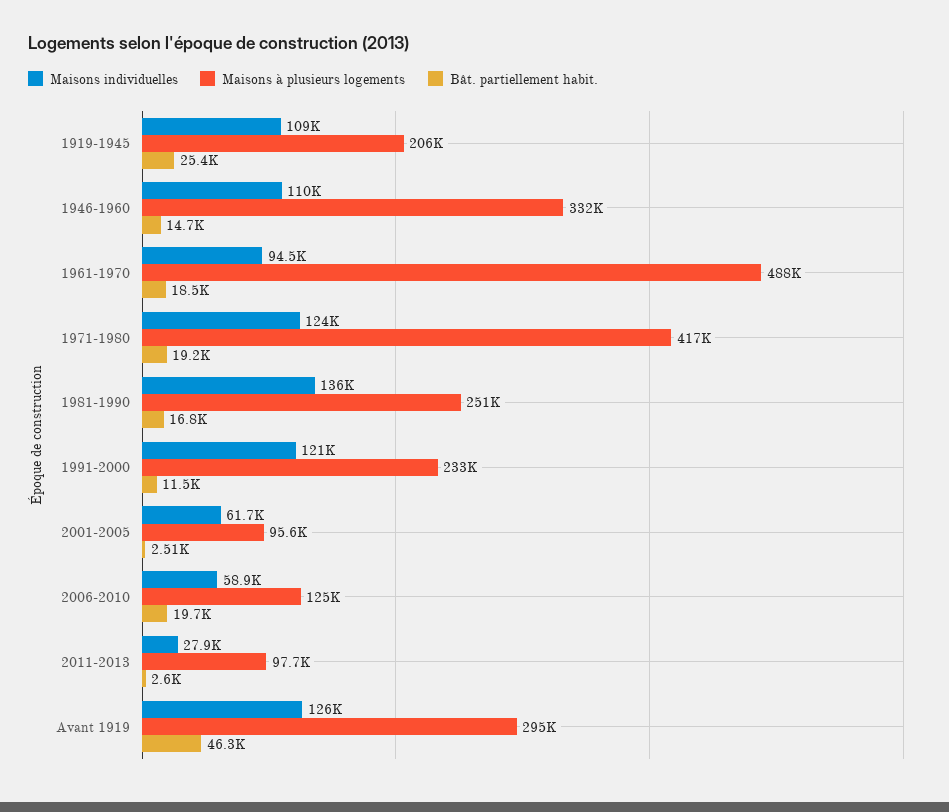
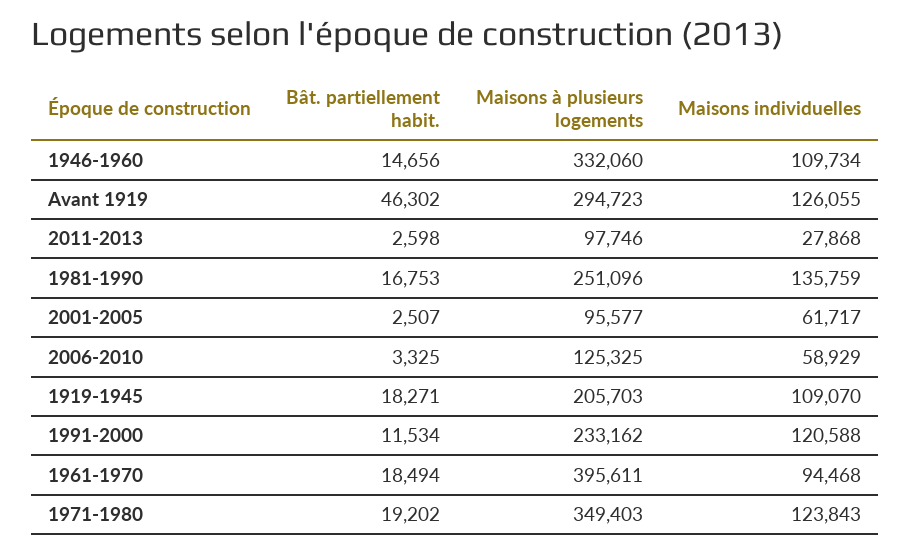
  {
    "Maisons individuelles": {
      "1919-1945": 109070,
      "1946-1960": 109734,
      "1961-1970": 94468,
      "1971-1980": 123843,
      "1981-1990": 135759,
      "1991-2000": 120588,
      "2001-2005": 61717,
      "2006-2010": 58929,
      "2011-2013": 27868,
      "Avant 1919": 126055
    },
    "Maisons à plusieurs logements": {
      "1919-1945": 205703,
      "1946-1960": 332060,
-     "1961-1970": 488000,
+     "1961-1970": 395611,
-     "1971-1980": 417000,
+     "1971-1980": 349403,
      "1981-1990": 251096,
      "1991-2000": 233162,
      "2001-2005": 95577,
      "2006-2010": 125325,
      "2011-2013": 97746,
      "Avant 1919": 294723
    },
    "Bât. partiellement habit.": {
-     "1919-1945": 25400,
+     "1919-1945": 18271,
      "1946-1960": 14656,
      "1961-1970": 18494,
      "1971-1980": 19202,
      "1981-1990": 16753,
      "1991-2000": 11534,
      "2001-2005": 2507,
-     "2006-2010": 19700,
+     "2006-2010": 3325,
      "2011-2013": 2598,
      "Avant 1919": 46302
    }
  }

